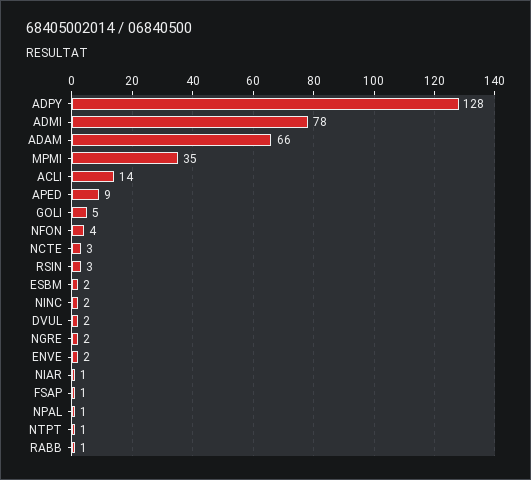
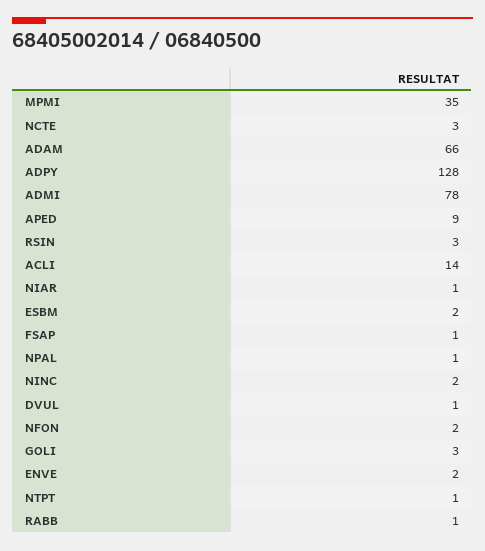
  {
    "ADPY": 128,
    "ADMI": 78,
    "ADAM": 66,
    "MPMI": 35,
    "ACLI": 14,
    "APED": 9,
-   "GOLI": 5,
+   "GOLI": 3,
-   "NFON": 4,
+   "NFON": 2,
    "NCTE": 3,
    "RSIN": 3,
    "ESBM": 2,
    "NINC": 2,
-   "DVUL": 2,
+   "DVUL": 1,
-   "NGRE": 2,
    "ENVE": 2,
    "NIAR": 1,
    "FSAP": 1,
    "NPAL": 1,
    "NTPT": 1,
    "RABB": 1
  }

